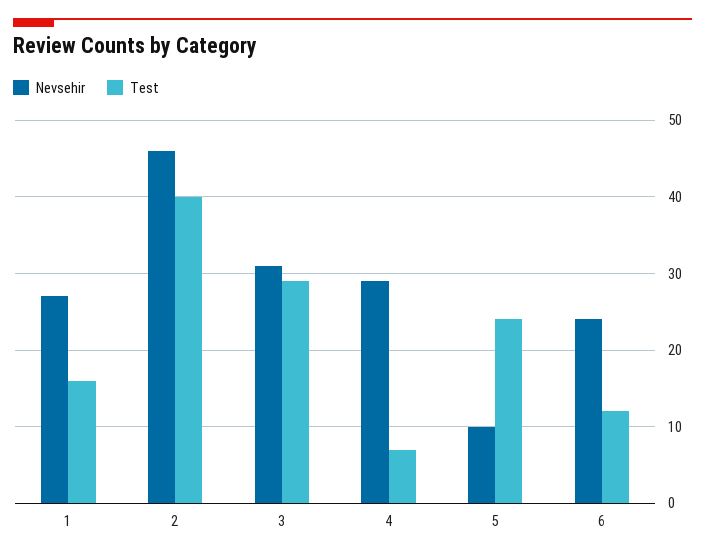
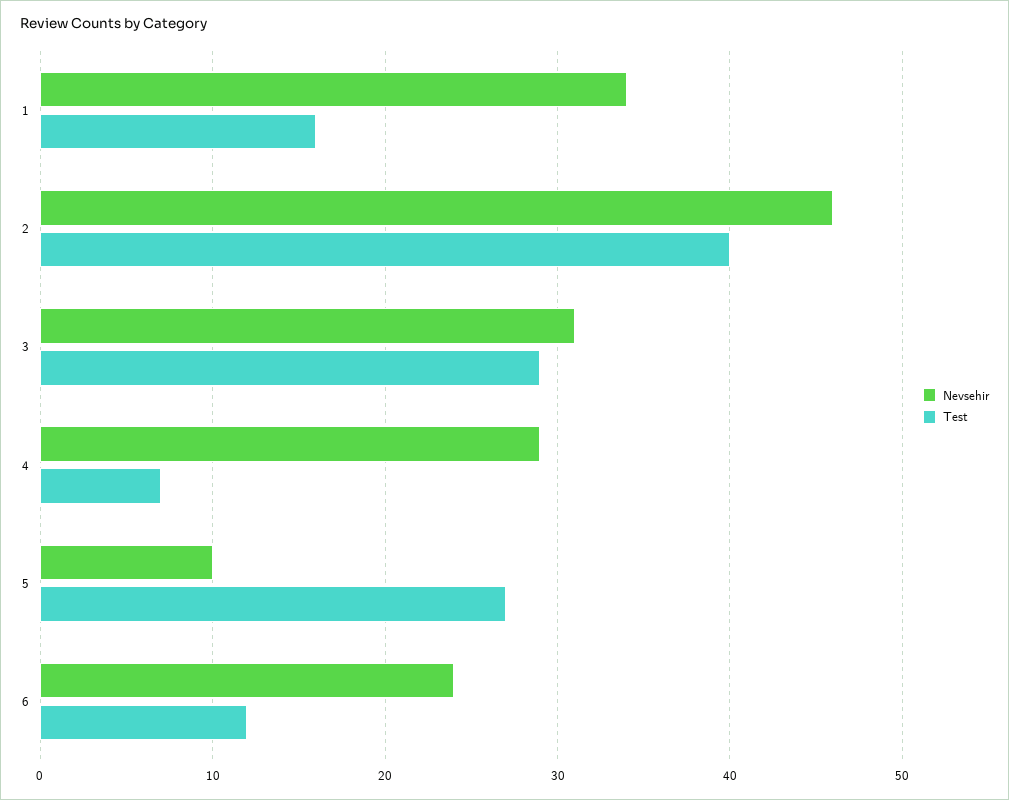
  {
    "Nevsehir": {
-     "1": 27,
+     "1": 34,
      "2": 46,
      "3": 31,
      "4": 29,
      "5": 10,
      "6": 24
    },
    "Test": {
      "1": 16,
      "2": 40,
      "3": 29,
      "4": 7,
-     "5": 24,
+     "5": 27,
      "6": 12
    }
  }

